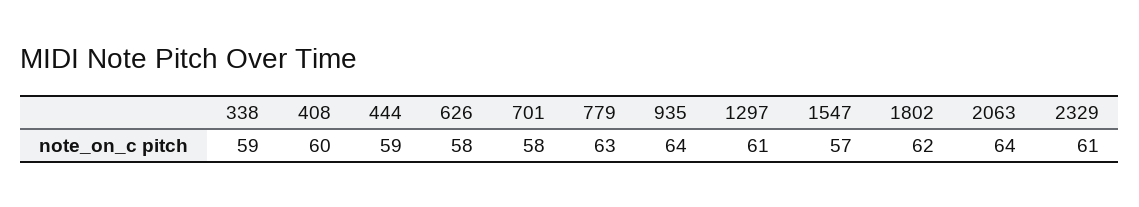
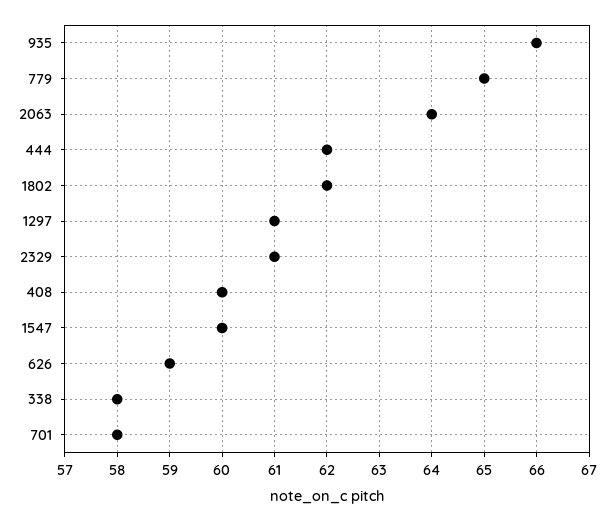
  {
-   "338": 59,
+   "338": 58,
    "408": 60,
-   "444": 59,
+   "444": 62,
-   "626": 58,
+   "626": 59,
    "701": 58,
-   "779": 63,
+   "779": 65,
-   "935": 64,
+   "935": 66,
    "1297": 61,
-   "1547": 57,
+   "1547": 60,
    "1802": 62,
    "2063": 64,
    "2329": 61
  }

